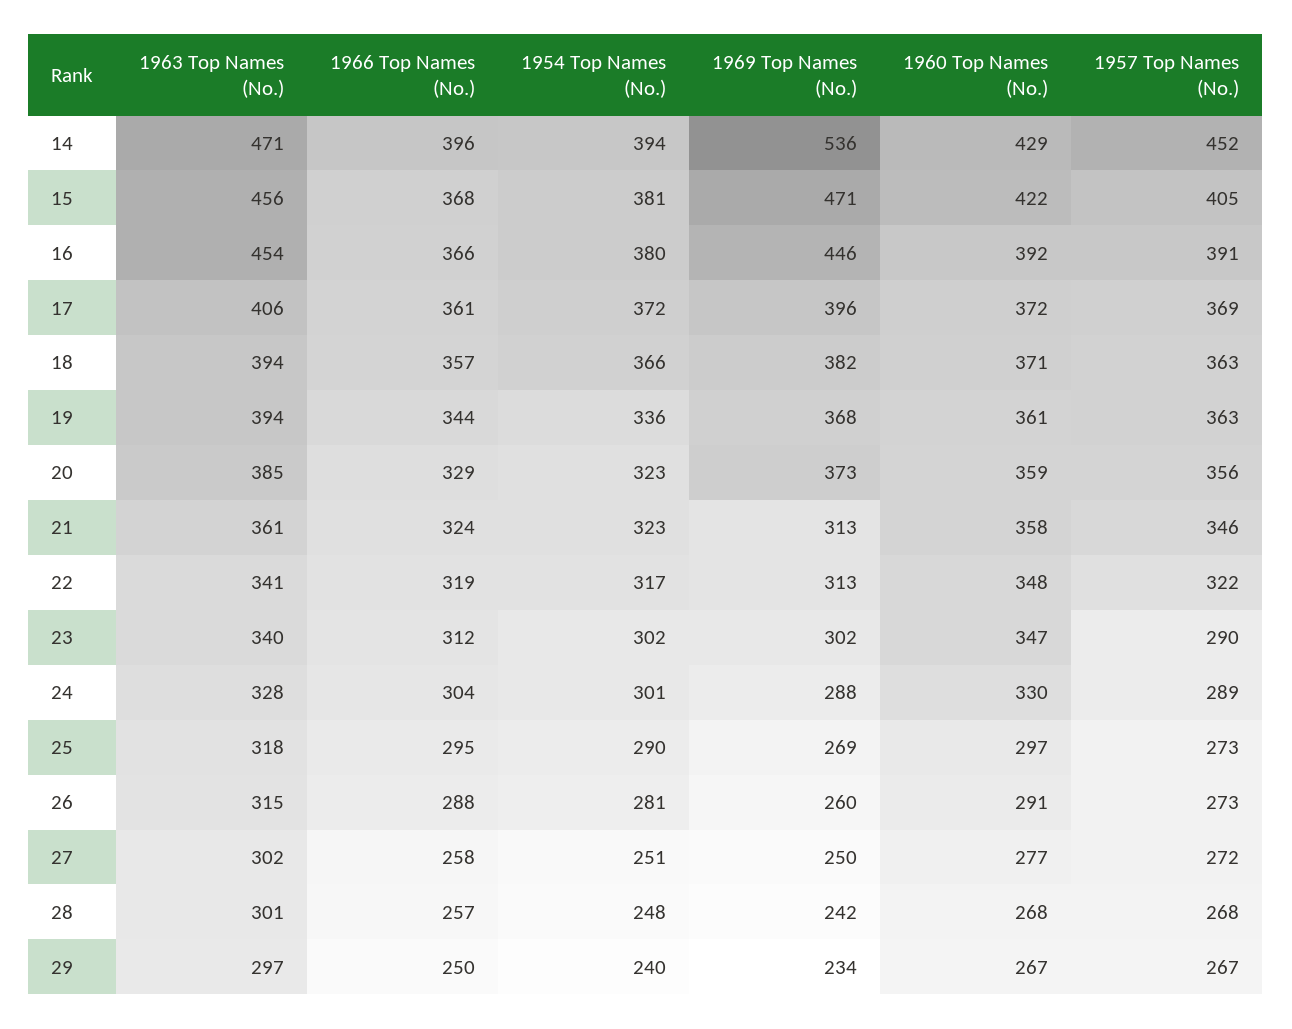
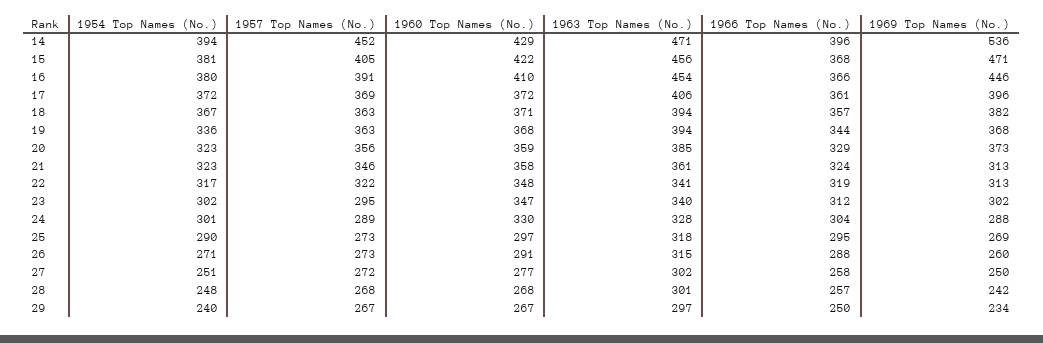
  {
    "1963 Top Names (No.)": {
      "14": 471,
      "15": 456,
      "16": 454,
      "17": 406,
      "18": 394,
      "19": 394,
      "20": 385,
      "21": 361,
      "22": 341,
      "23": 340,
      "24": 328,
      "25": 318,
      "26": 315,
      "27": 302,
      "28": 301,
      "29": 297
    },
    "1966 Top Names (No.)": {
      "14": 396,
      "15": 368,
      "16": 366,
      "17": 361,
      "18": 357,
      "19": 344,
      "20": 329,
      "21": 324,
      "22": 319,
      "23": 312,
      "24": 304,
      "25": 295,
      "26": 288,
      "27": 258,
      "28": 257,
      "29": 250
    },
    "1954 Top Names (No.)": {
      "14": 394,
      "15": 381,
      "16": 380,
      "17": 372,
-     "18": 366,
+     "18": 367,
      "19": 336,
      "20": 323,
      "21": 323,
      "22": 317,
      "23": 302,
      "24": 301,
      "25": 290,
-     "26": 281,
+     "26": 271,
      "27": 251,
      "28": 248,
      "29": 240
    },
    "1969 Top Names (No.)": {
      "14": 536,
      "15": 471,
      "16": 446,
      "17": 396,
      "18": 382,
      "19": 368,
      "20": 373,
      "21": 313,
      "22": 313,
      "23": 302,
      "24": 288,
      "25": 269,
      "26": 260,
      "27": 250,
      "28": 242,
      "29": 234
    },
    "1960 Top Names (No.)": {
      "14": 429,
      "15": 422,
-     "16": 392,
+     "16": 410,
      "17": 372,
      "18": 371,
-     "19": 361,
+     "19": 368,
      "20": 359,
      "21": 358,
      "22": 348,
      "23": 347,
      "24": 330,
      "25": 297,
      "26": 291,
      "27": 277,
      "28": 268,
      "29": 267
    },
    "1957 Top Names (No.)": {
      "14": 452,
      "15": 405,
      "16": 391,
      "17": 369,
      "18": 363,
      "19": 363,
      "20": 356,
      "21": 346,
      "22": 322,
-     "23": 290,
+     "23": 295,
      "24": 289,
      "25": 273,
      "26": 273,
      "27": 272,
      "28": 268,
      "29": 267
    }
  }

